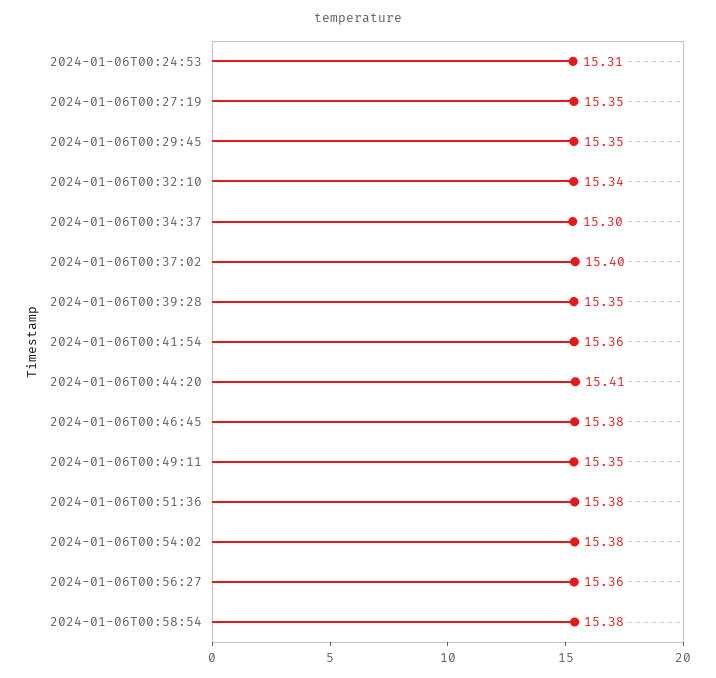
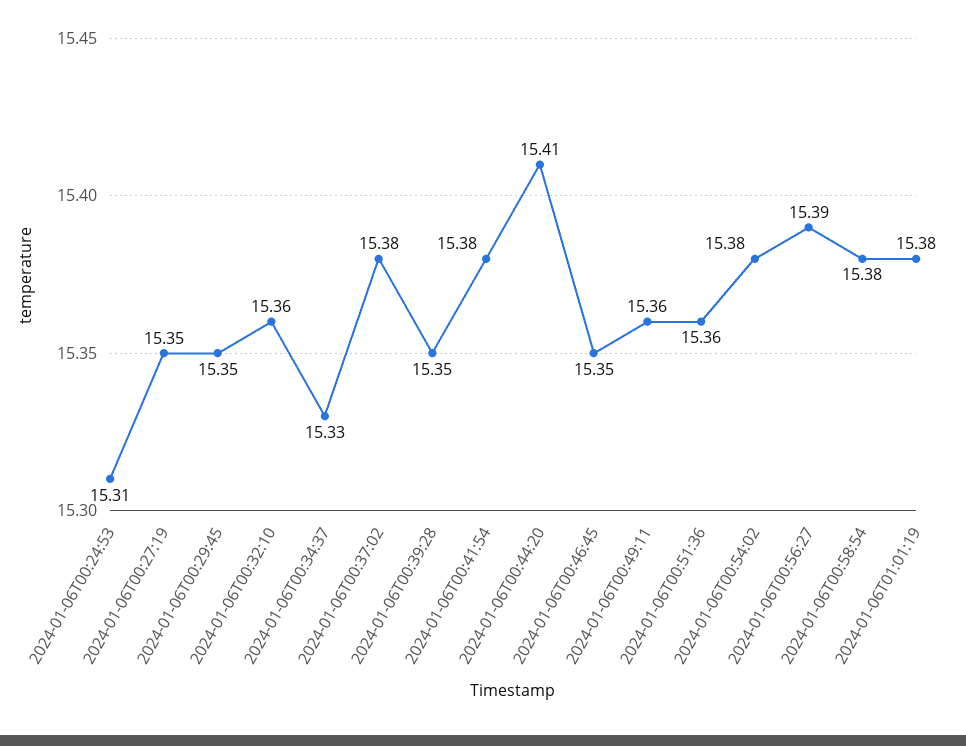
  {
    "2024-01-06T00:24:53": 15.31,
    "2024-01-06T00:27:19": 15.35,
    "2024-01-06T00:29:45": 15.35,
-   "2024-01-06T00:32:10": 15.34,
+   "2024-01-06T00:32:10": 15.36,
-   "2024-01-06T00:34:37": 15.3,
+   "2024-01-06T00:34:37": 15.33,
-   "2024-01-06T00:37:02": 15.4,
+   "2024-01-06T00:37:02": 15.38,
    "2024-01-06T00:39:28": 15.35,
-   "2024-01-06T00:41:54": 15.36,
+   "2024-01-06T00:41:54": 15.38,
    "2024-01-06T00:44:20": 15.41,
-   "2024-01-06T00:46:45": 15.38,
+   "2024-01-06T00:46:45": 15.35,
-   "2024-01-06T00:49:11": 15.35,
+   "2024-01-06T00:49:11": 15.36,
-   "2024-01-06T00:51:36": 15.38,
+   "2024-01-06T00:51:36": 15.36,
    "2024-01-06T00:54:02": 15.38,
-   "2024-01-06T00:56:27": 15.36,
+   "2024-01-06T00:56:27": 15.39,
-   "2024-01-06T00:58:54": 15.38
+   "2024-01-06T00:58:54": 15.38,
+   "2024-01-06T01:01:19": 15.38
  }

